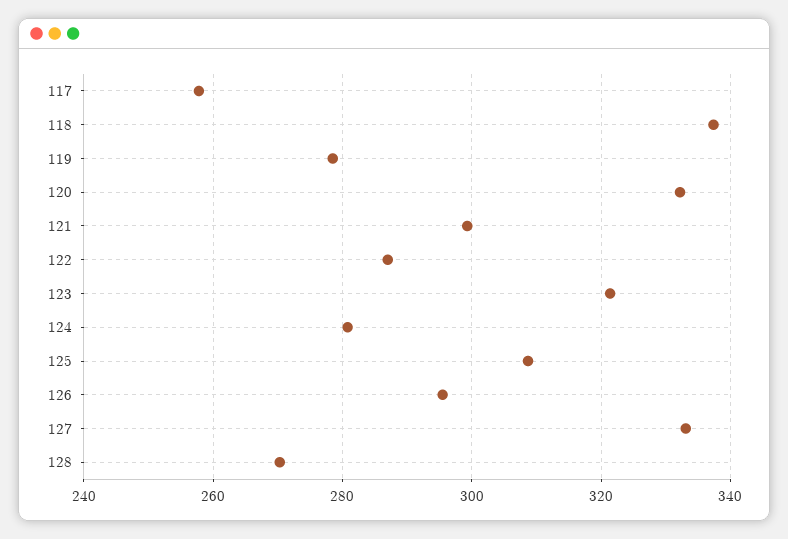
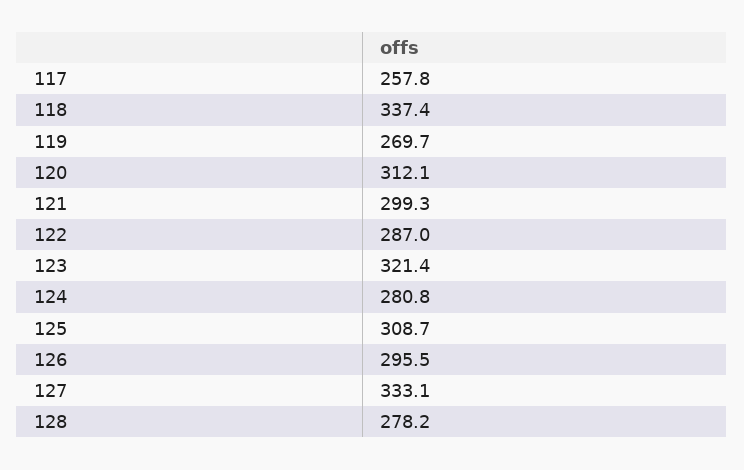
  {
    "117": 257.8,
    "118": 337.4,
-   "119": 278,
+   "119": 269.7,
-   "120": 332,
+   "120": 312.1,
    "121": 299.3,
    "122": 287,
    "123": 321.4,
    "124": 280.8,
    "125": 308.7,
    "126": 295.5,
    "127": 333.1,
-   "128": 270
+   "128": 278.2
  }

